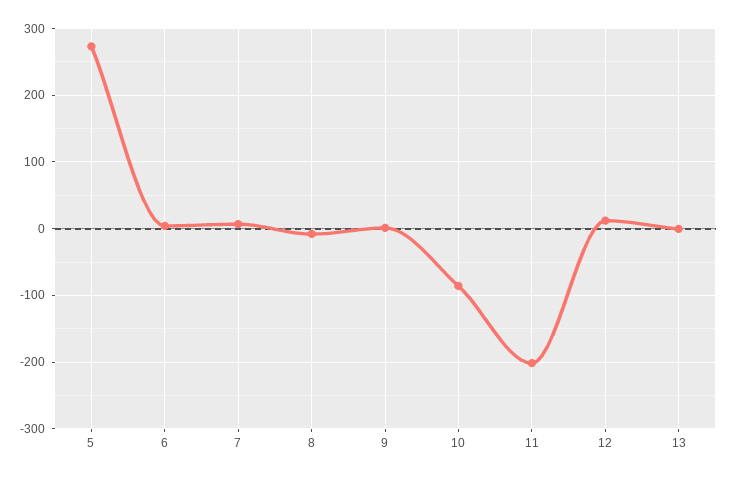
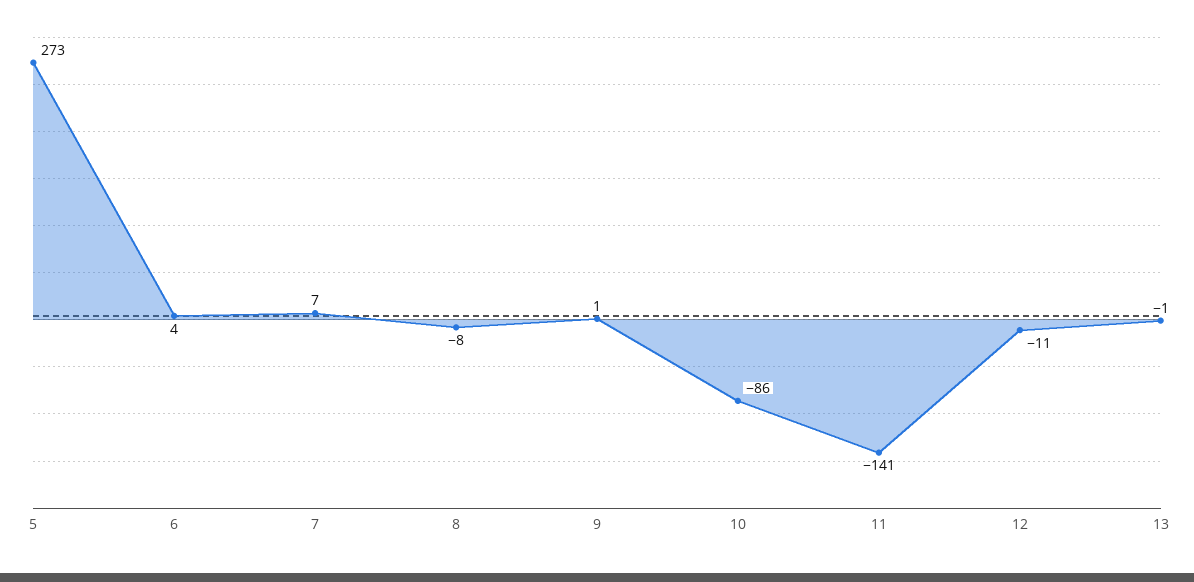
  {
    "5": 273,
    "6": 4,
    "7": 7,
    "8": -8,
    "9": 1,
    "10": -86,
-   "11": -200,
+   "11": -141,
-   "12": 10,
+   "12": -11,
    "13": -1
  }

